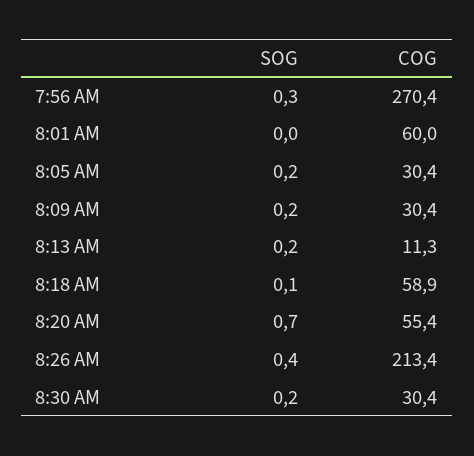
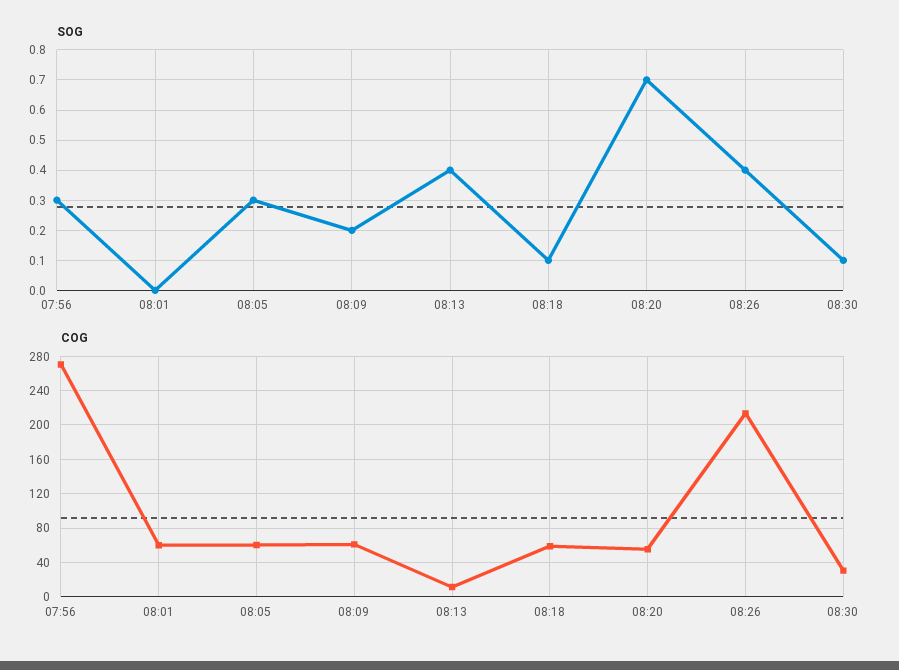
  {
    "SOG": {
      "7:56 AM": 0.3,
      "8:01 AM": 0,
-     "8:05 AM": 0.2,
+     "8:05 AM": 0.3,
      "8:09 AM": 0.2,
-     "8:13 AM": 0.2,
+     "8:13 AM": 0.4,
      "8:18 AM": 0.1,
      "8:20 AM": 0.7,
      "8:26 AM": 0.4,
-     "8:30 AM": 0.2
+     "8:30 AM": 0.1
    },
    "COG": {
      "7:56 AM": 270.4,
      "8:01 AM": 60,
-     "8:05 AM": 30.4,
+     "8:05 AM": 60,
-     "8:09 AM": 30.4,
+     "8:09 AM": 60,
      "8:13 AM": 11.3,
      "8:18 AM": 58.9,
      "8:20 AM": 55.4,
      "8:26 AM": 213.4,
      "8:30 AM": 30.4
    }
  }

